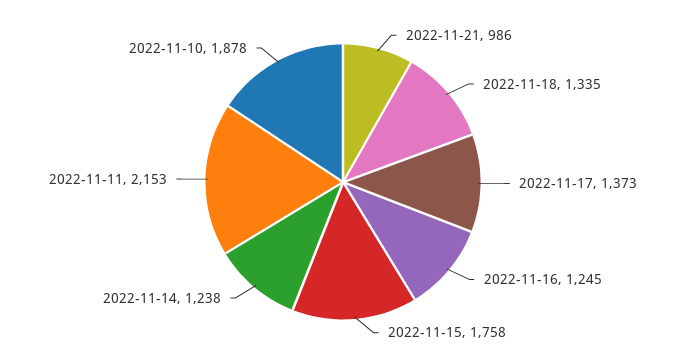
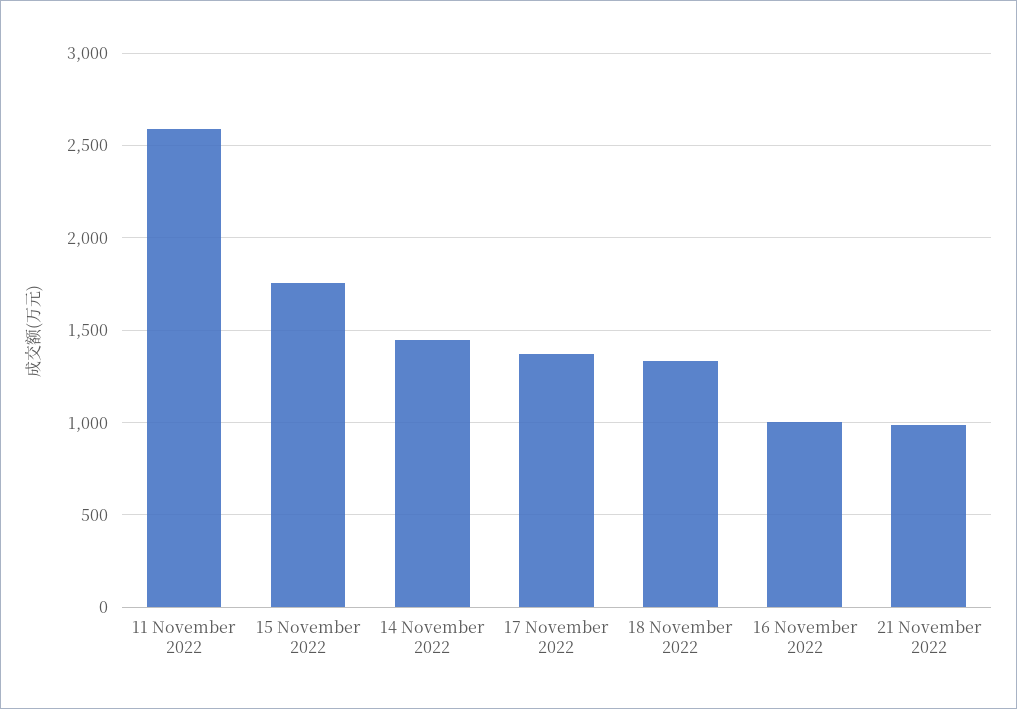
  {
    "2022-11-21": 986,
    "2022-11-18": 1335,
    "2022-11-17": 1373,
-   "2022-11-16": 1245,
+   "2022-11-16": 1000,
    "2022-11-15": 1758,
-   "2022-11-14": 1238,
+   "2022-11-14": 1450,
-   "2022-11-11": 2153,
+   "2022-11-11": 2600
-   "2022-11-10": 1878
  }

